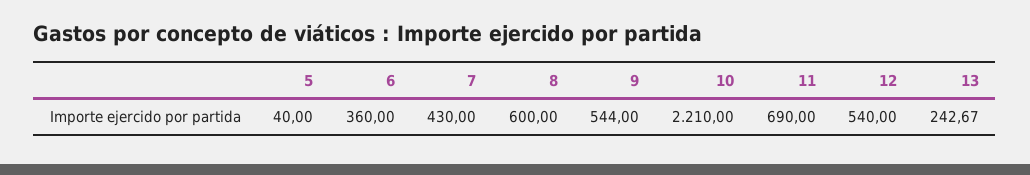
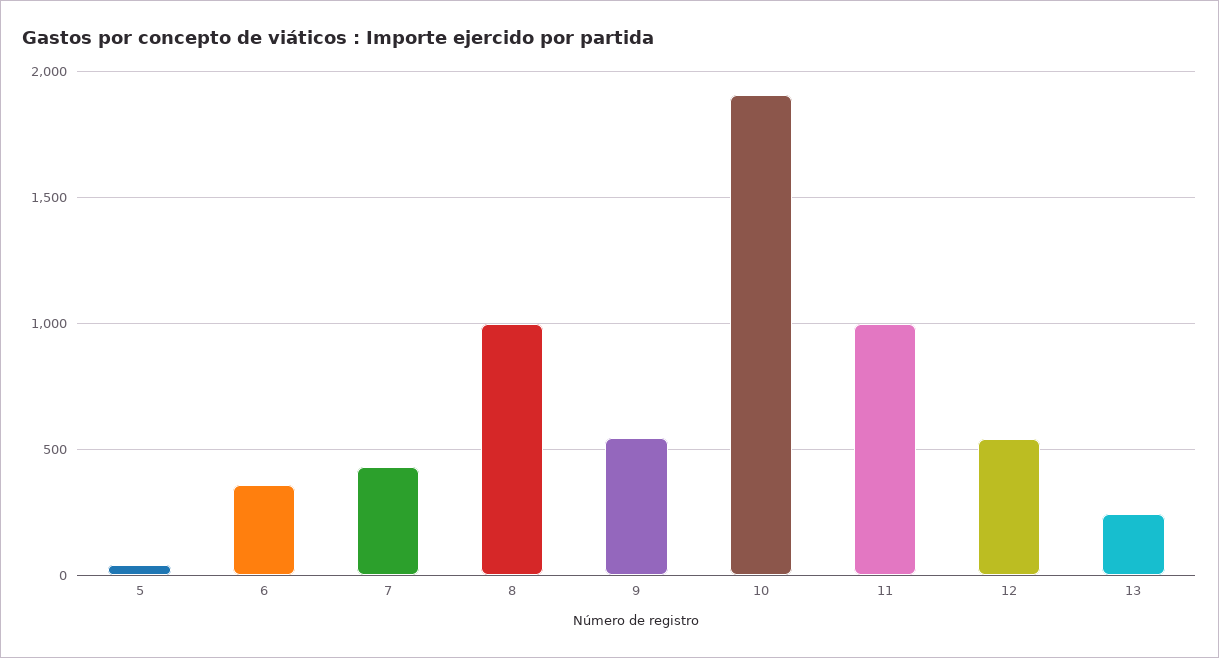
  {
    "5": 40,
    "6": 360,
    "7": 430,
-   "8": 600,
+   "8": 1000,
    "9": 544,
-   "10": 2210,
+   "10": 1900,
-   "11": 690,
+   "11": 1000,
    "12": 540,
    "13": 242.67
  }

